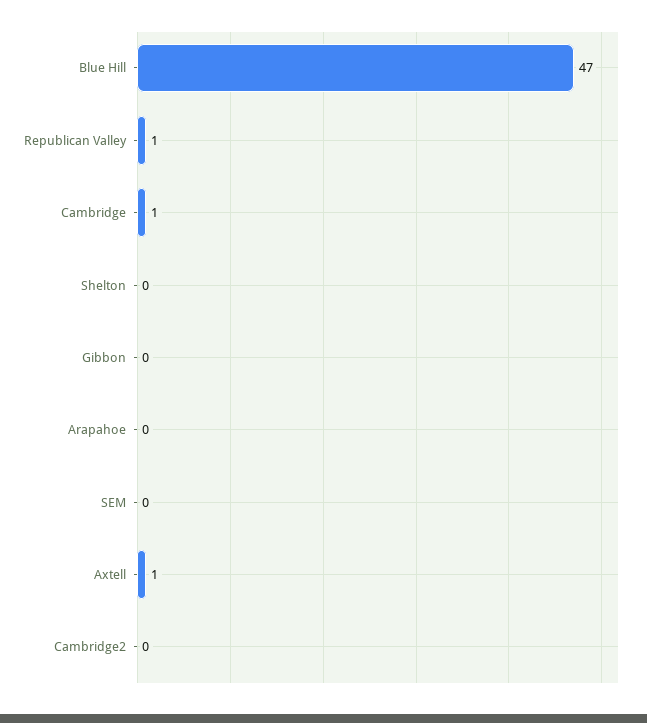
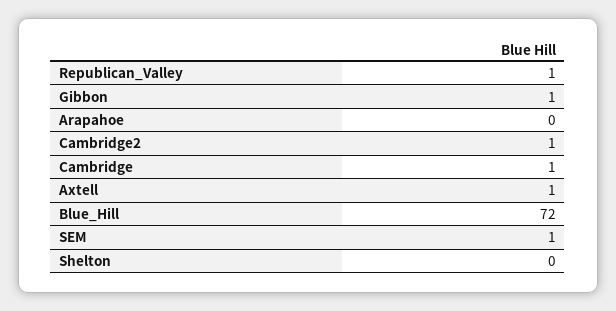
  {
-   "Blue Hill": 47,
+   "Blue Hill": 72,
    "Republican Valley": 1,
    "Cambridge": 1,
    "Shelton": 0,
-   "Gibbon": 0,
+   "Gibbon": 1,
    "Arapahoe": 0,
-   "SEM": 0,
+   "SEM": 1,
    "Axtell": 1,
-   "Cambridge2": 0
+   "Cambridge2": 1
  }

